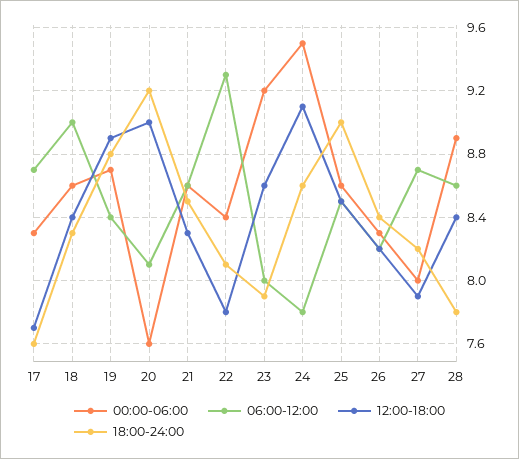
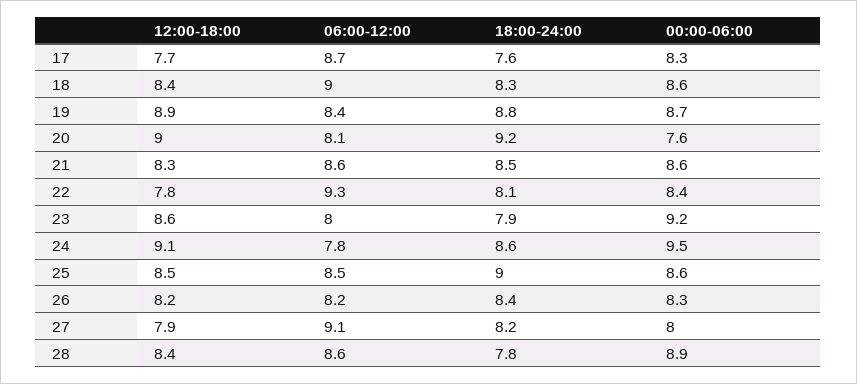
  {
    "00:00-06:00": {
      "17": 8.3,
      "18": 8.6,
      "19": 8.7,
      "20": 7.6,
      "21": 8.6,
      "22": 8.4,
      "23": 9.2,
      "24": 9.5,
      "25": 8.6,
      "26": 8.3,
      "27": 8,
      "28": 8.9
    },
    "06:00-12:00": {
      "17": 8.7,
      "18": 9,
      "19": 8.4,
      "20": 8.1,
      "21": 8.6,
      "22": 9.3,
      "23": 8,
      "24": 7.8,
      "25": 8.5,
      "26": 8.2,
-     "27": 8.7,
+     "27": 9.1,
      "28": 8.6
    },
    "12:00-18:00": {
      "17": 7.7,
      "18": 8.4,
      "19": 8.9,
      "20": 9,
      "21": 8.3,
      "22": 7.8,
      "23": 8.6,
      "24": 9.1,
      "25": 8.5,
      "26": 8.2,
      "27": 7.9,
      "28": 8.4
    },
    "18:00-24:00": {
      "17": 7.6,
      "18": 8.3,
      "19": 8.8,
      "20": 9.2,
      "21": 8.5,
      "22": 8.1,
      "23": 7.9,
      "24": 8.6,
      "25": 9,
      "26": 8.4,
      "27": 8.2,
      "28": 7.8
    }
  }

